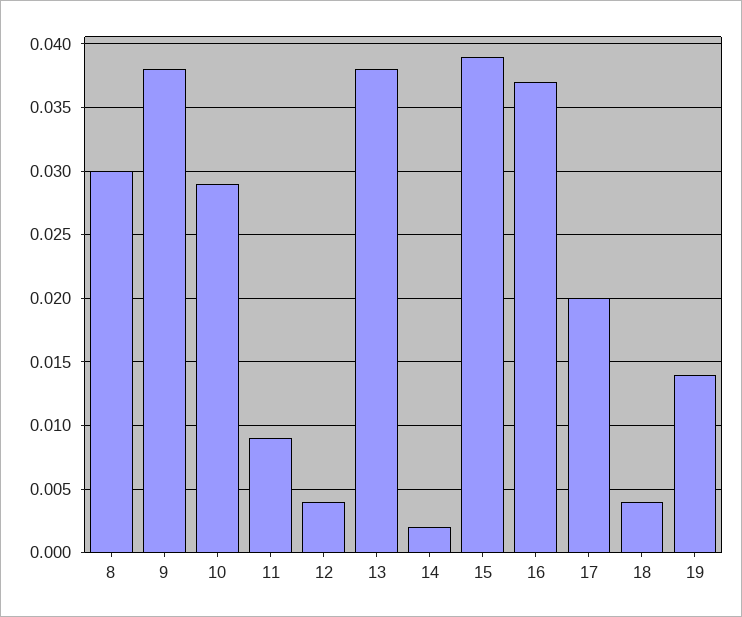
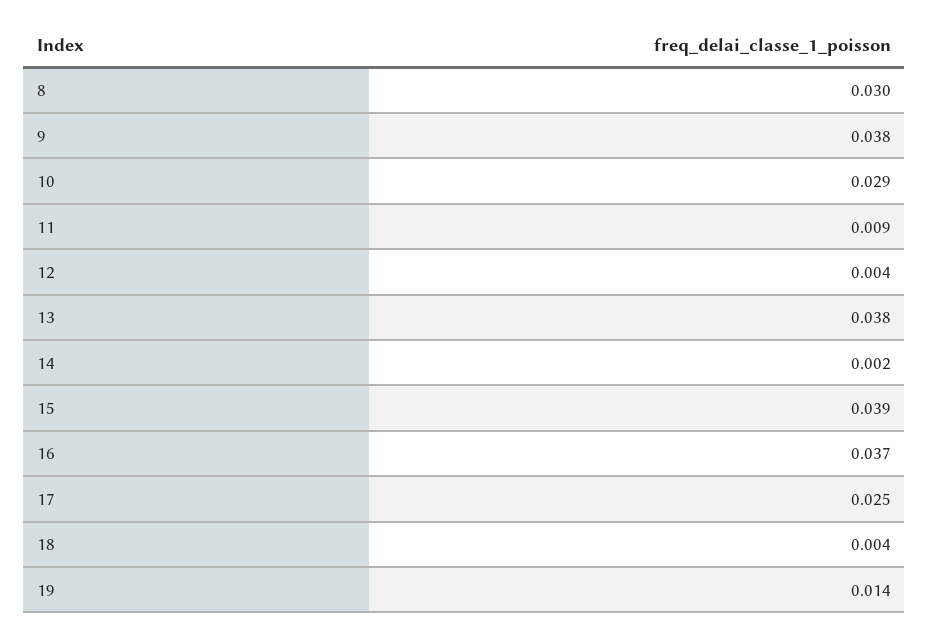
  {
    "8": 0.03,
    "9": 0.038,
    "10": 0.029,
    "11": 0.009,
    "12": 0.004,
    "13": 0.038,
    "14": 0.002,
    "15": 0.039,
    "16": 0.037,
-   "17": 0.02,
+   "17": 0.025,
    "18": 0.004,
    "19": 0.014
  }

